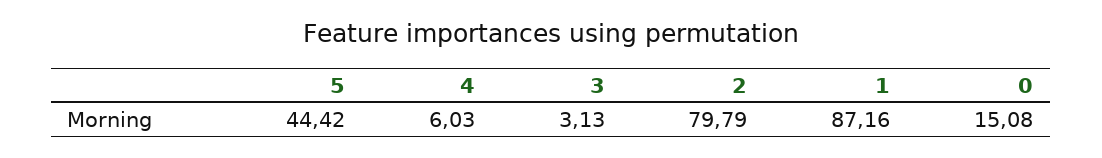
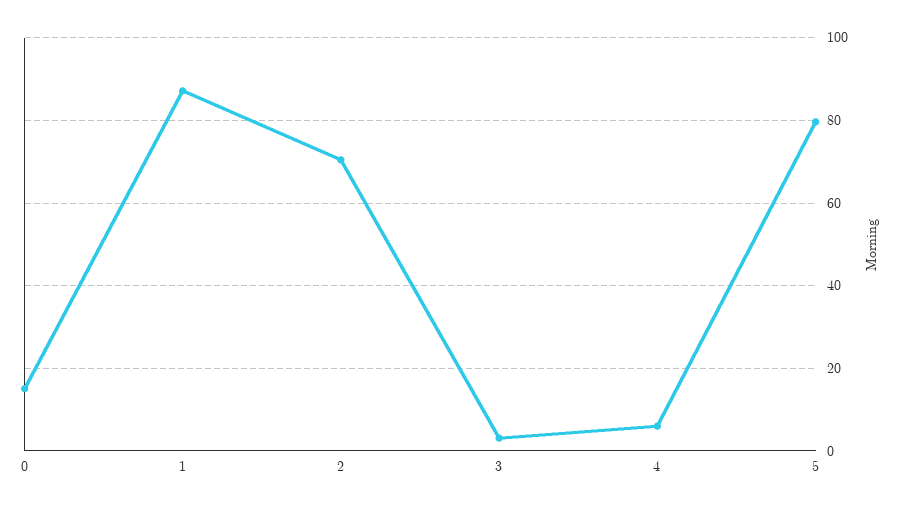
  {
-   "5": 44.42,
+   "5": 80,
    "4": 6.03,
    "3": 3.13,
-   "2": 79.79,
+   "2": 70,
    "1": 87.16,
    "0": 15.08
  }

